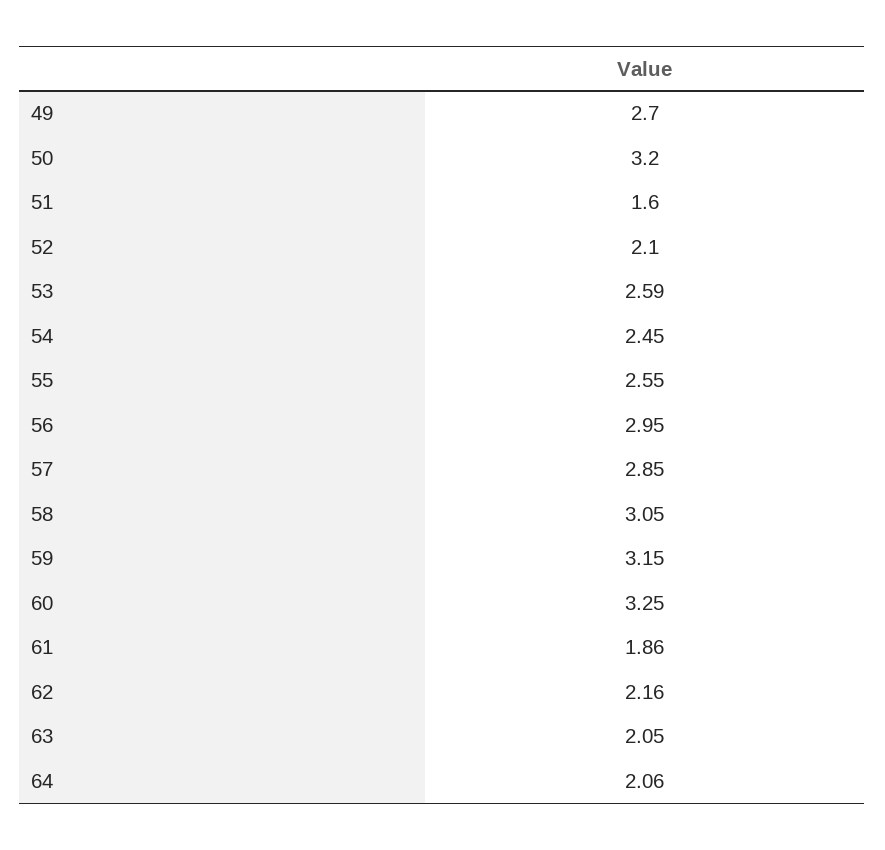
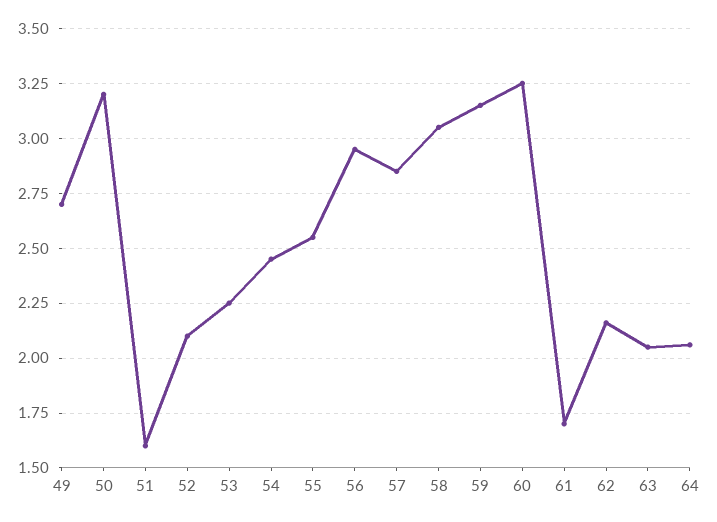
  {
    "49": 2.7,
    "50": 3.2,
    "51": 1.6,
    "52": 2.1,
-   "53": 2.59,
+   "53": 2.25,
    "54": 2.45,
    "55": 2.55,
    "56": 2.95,
    "57": 2.85,
    "58": 3.05,
    "59": 3.15,
    "60": 3.25,
-   "61": 1.86,
+   "61": 1.7,
    "62": 2.16,
    "63": 2.05,
    "64": 2.06
  }

